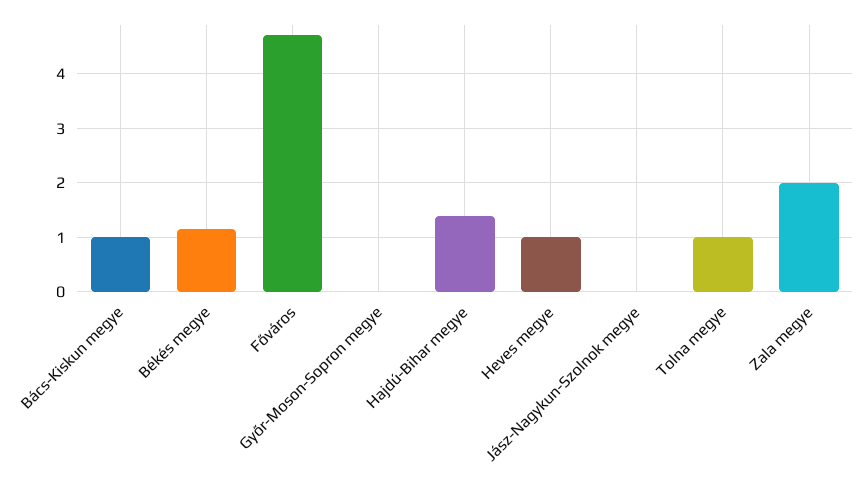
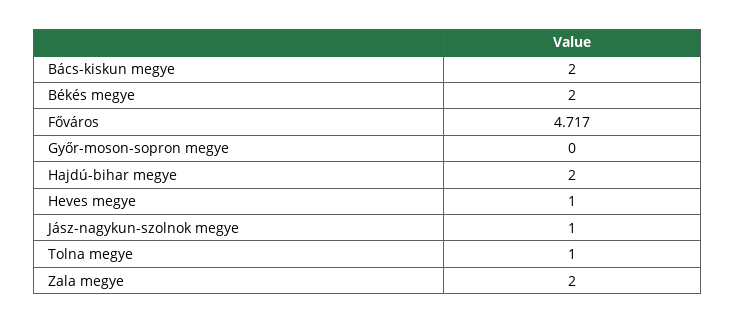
  {
-   "Bács-Kiskun megye": 1,
+   "Bács-Kiskun megye": 2,
-   "Békés megye": 1.2,
+   "Békés megye": 2,
    "Főváros": 4.717,
    "Győr-Moson-Sopron megye": 0,
-   "Hajdú-Bihar megye": 1.4,
+   "Hajdú-Bihar megye": 2,
    "Heves megye": 1,
-   "Jász-Nagykun-Szolnok megye": 0,
+   "Jász-Nagykun-Szolnok megye": 1,
    "Tolna megye": 1,
    "Zala megye": 2
  }

